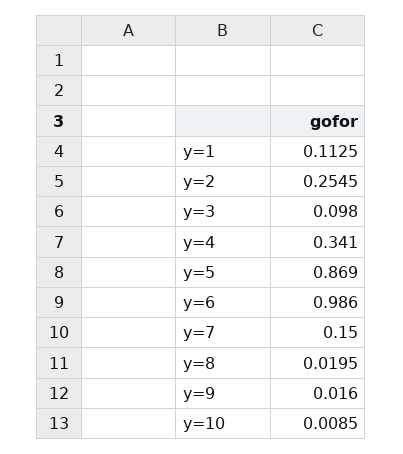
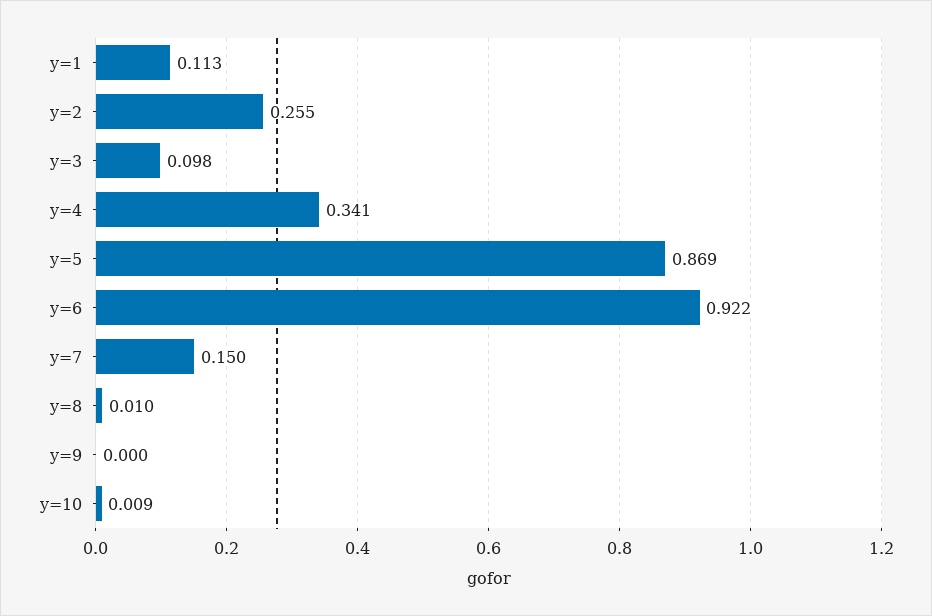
  {
    "y=1": 0.1125,
    "y=2": 0.2545,
    "y=3": 0.098,
    "y=4": 0.341,
    "y=5": 0.869,
-   "y=6": 0.986,
+   "y=6": 0.922,
    "y=7": 0.15,
-   "y=8": 0.0195,
+   "y=8": 0.01,
-   "y=9": 0.016,
+   "y=9": 0,
    "y=10": 0.0085
  }

